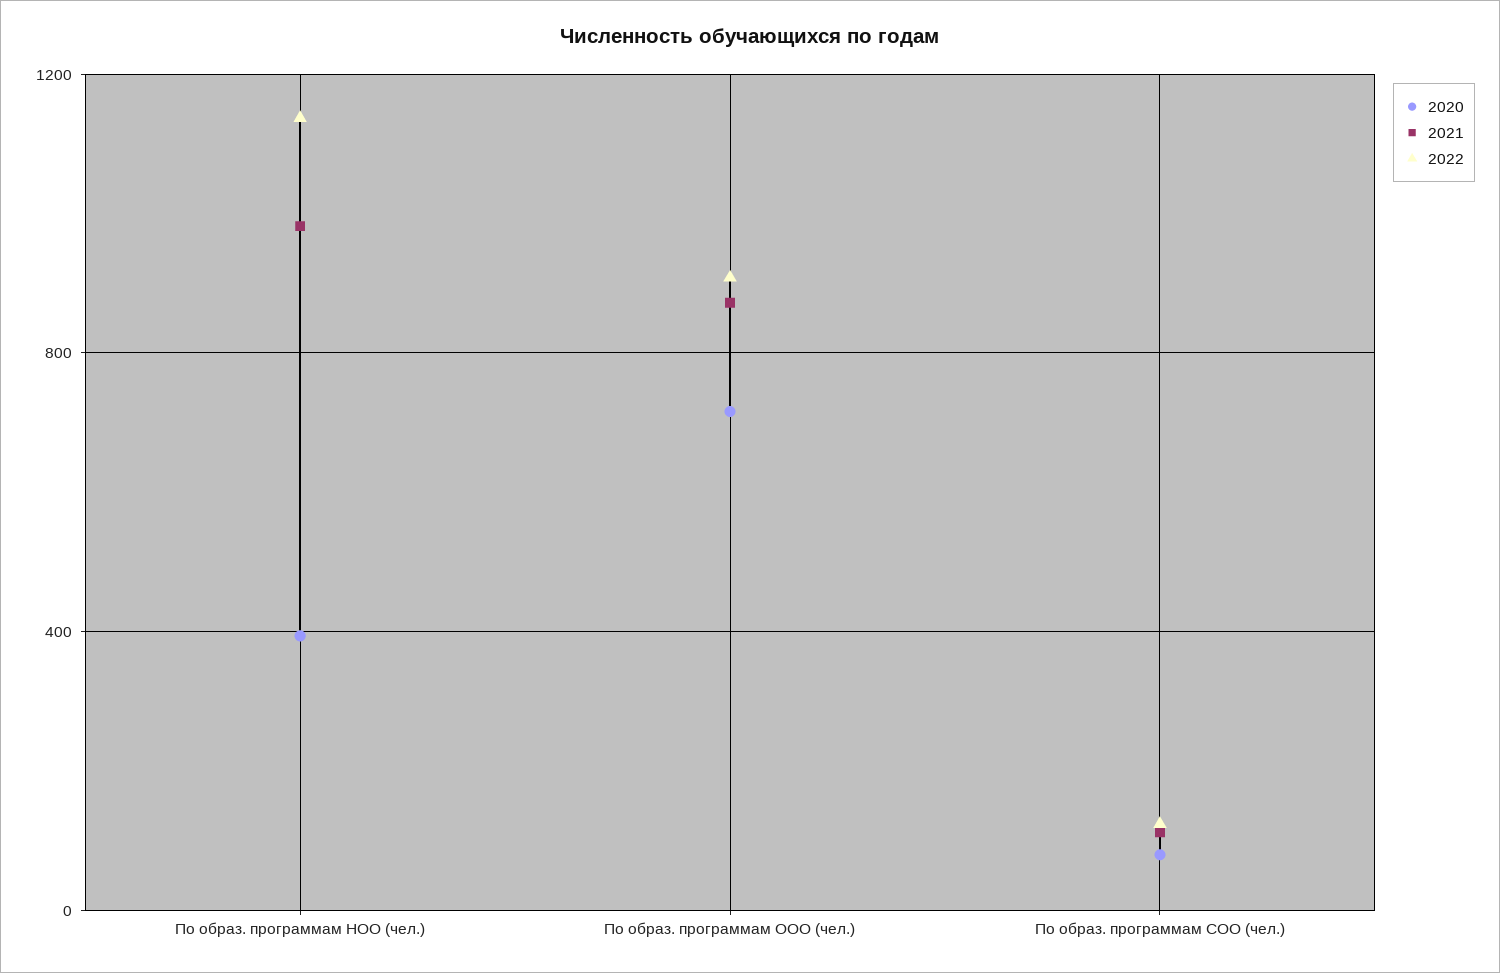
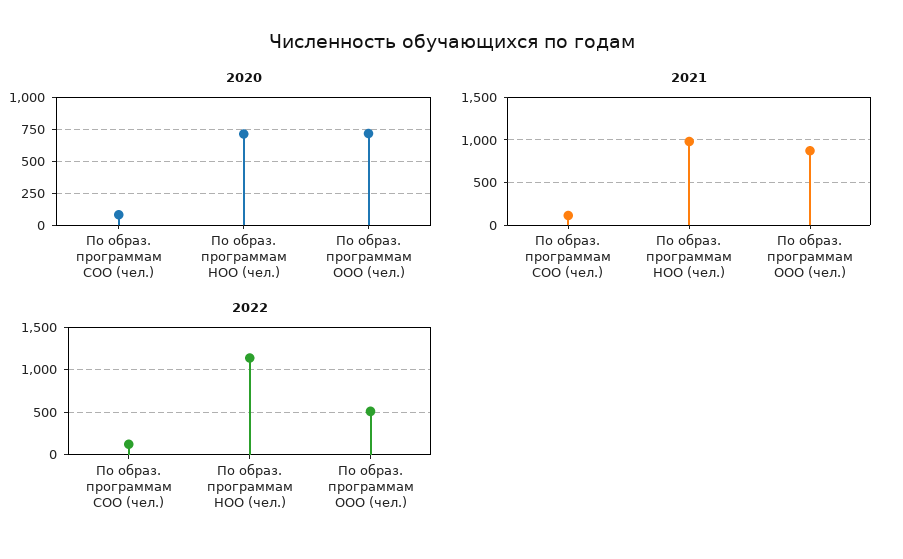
  {
    "2020": {
-     "По образ. программам НОО (чел.)": 400,
+     "По образ. программам НОО (чел.)": 700,
      "По образ. программам ООО (чел.)": 700,
      "По образ. программам СОО (чел.)": 100
    },
    "2021": {
      "По образ. программам НОО (чел.)": 1000,
      "По образ. программам ООО (чел.)": 850,
      "По образ. программам СОО (чел.)": 100
    },
    "2022": {
      "По образ. программам НОО (чел.)": 1150,
-     "По образ. программам ООО (чел.)": 900,
+     "По образ. программам ООО (чел.)": 500,
      "По образ. программам СОО (чел.)": 100
    }
  }

